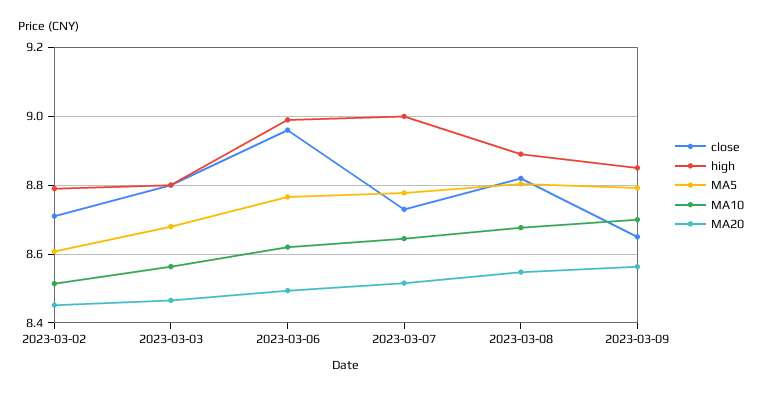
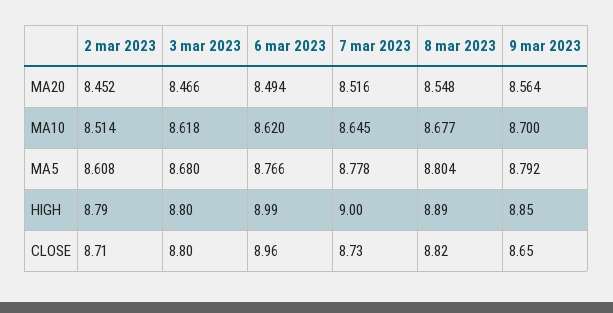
  {
    "close": {
      "2023-03-02": 8.71,
      "2023-03-03": 8.8,
      "2023-03-06": 8.96,
      "2023-03-07": 8.73,
      "2023-03-08": 8.82,
      "2023-03-09": 8.65
    },
    "high": {
      "2023-03-02": 8.79,
      "2023-03-03": 8.8,
      "2023-03-06": 8.99,
      "2023-03-07": 9,
      "2023-03-08": 8.89,
      "2023-03-09": 8.85
    },
    "MA5": {
      "2023-03-02": 8.608,
      "2023-03-03": 8.68,
      "2023-03-06": 8.766,
      "2023-03-07": 8.778,
      "2023-03-08": 8.804,
      "2023-03-09": 8.792
    },
    "MA10": {
      "2023-03-02": 8.514,
-     "2023-03-03": 8.56,
+     "2023-03-03": 8.618,
      "2023-03-06": 8.62,
      "2023-03-07": 8.645,
      "2023-03-08": 8.677,
      "2023-03-09": 8.7
    },
    "MA20": {
      "2023-03-02": 8.452,
      "2023-03-03": 8.466,
      "2023-03-06": 8.494,
      "2023-03-07": 8.516,
      "2023-03-08": 8.548,
      "2023-03-09": 8.564
    }
  }

